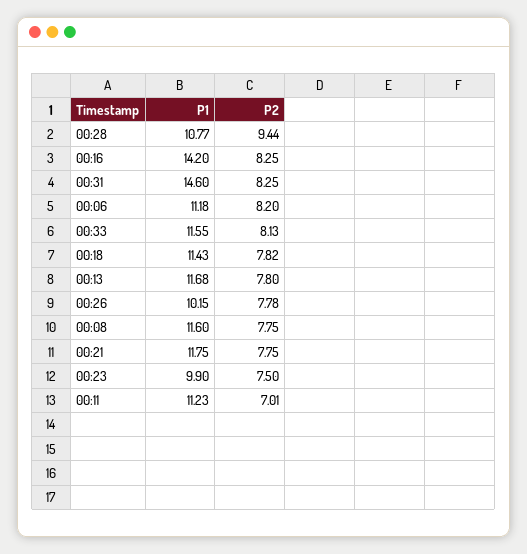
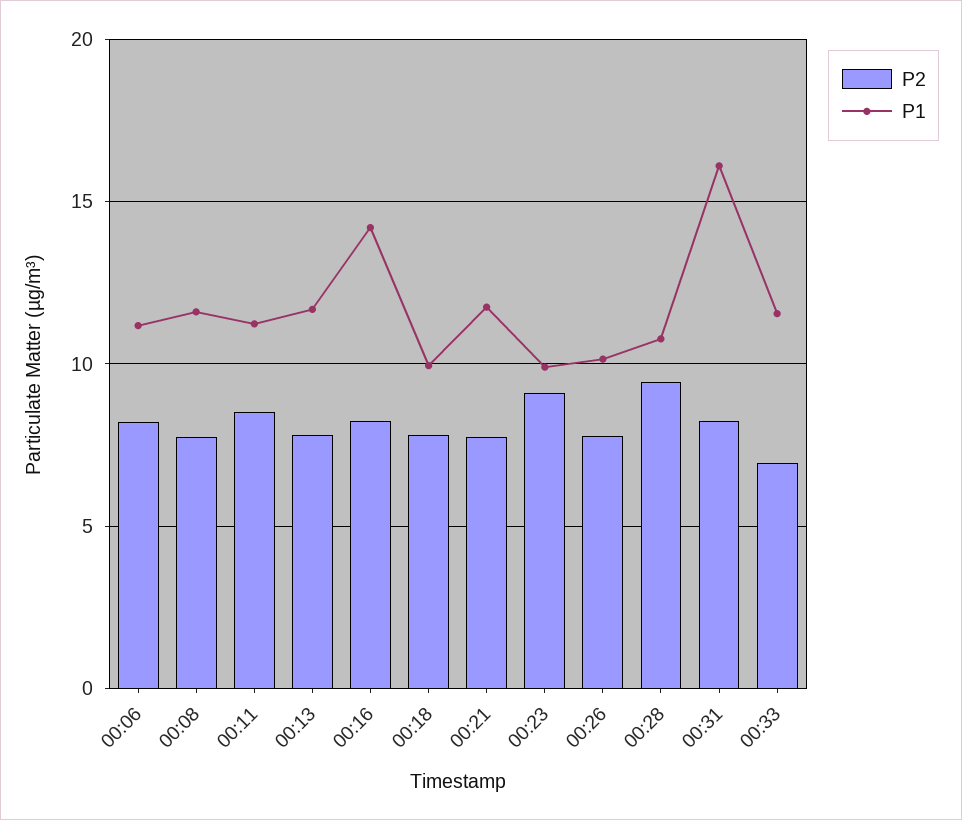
  {
    "P1": {
      "00:28": 10.77,
      "00:16": 14.2,
-     "00:31": 14.6,
+     "00:31": 16,
      "00:06": 11.18,
      "00:33": 11.55,
-     "00:18": 11.43,
+     "00:18": 10,
      "00:13": 11.68,
      "00:26": 10.15,
      "00:08": 11.6,
      "00:21": 11.75,
      "00:23": 9.9,
      "00:11": 11.23
    },
    "P2": {
      "00:28": 9.44,
      "00:16": 8.25,
      "00:31": 8.25,
      "00:06": 8.2,
-     "00:33": 8.13,
+     "00:33": 7,
      "00:18": 7.82,
      "00:13": 7.8,
      "00:26": 7.78,
      "00:08": 7.75,
      "00:21": 7.75,
-     "00:23": 7.5,
+     "00:23": 9,
-     "00:11": 7.01
+     "00:11": 8.5
    }
  }

